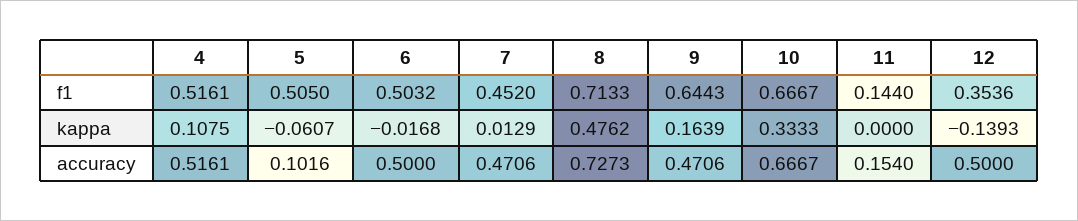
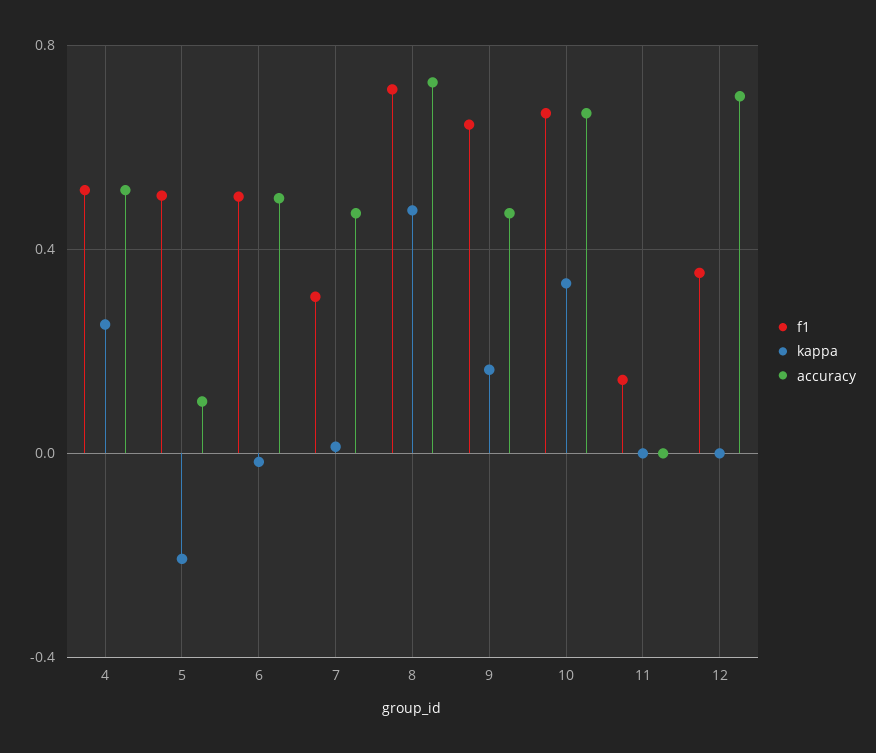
  {
    "f1": {
      "4": 0.5161,
      "5": 0.505,
      "6": 0.5032,
-     "7": 0.452,
+     "7": 0.3,
      "8": 0.7133,
      "9": 0.6443,
      "10": 0.6667,
      "11": 0.144,
      "12": 0.3536
    },
    "kappa": {
-     "4": 0.1075,
+     "4": 0.25,
-     "5": -0.0607,
+     "5": -0.2,
      "6": -0.0168,
      "7": 0.0129,
      "8": 0.4762,
      "9": 0.1639,
      "10": 0.3333,
      "11": 0,
-     "12": -0.1393
+     "12": 0
    },
    "accuracy": {
      "4": 0.5161,
      "5": 0.1016,
      "6": 0.5,
      "7": 0.4706,
      "8": 0.7273,
      "9": 0.4706,
      "10": 0.6667,
-     "11": 0.154,
+     "11": 0,
-     "12": 0.5
+     "12": 0.7
    }
  }

